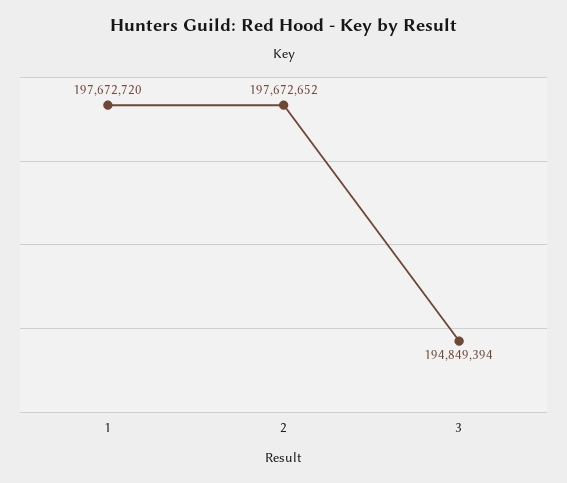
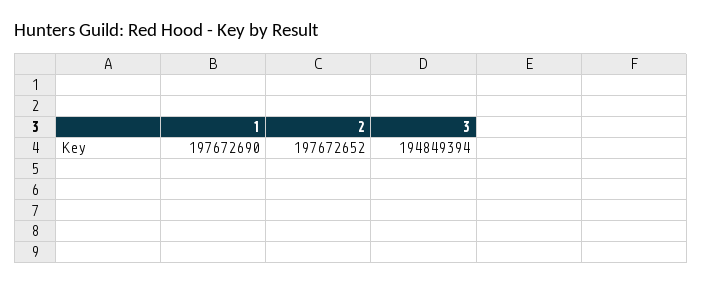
  {
-   "1": 197672720,
+   "1": 197672690,
    "2": 197672652,
    "3": 194849394
  }

